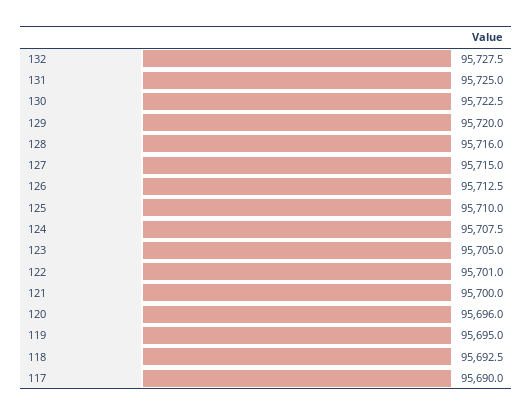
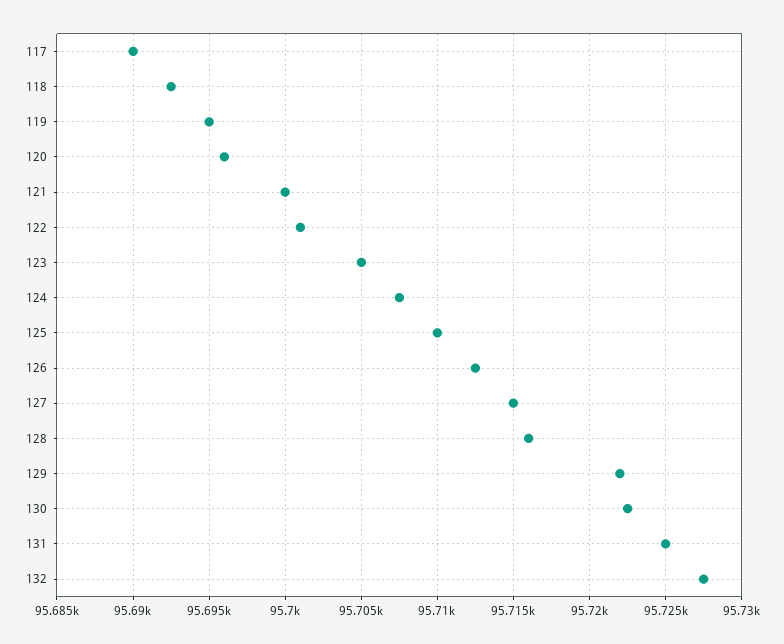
  {
    "132": 95727.5,
    "131": 95725,
    "130": 95722.5,
-   "129": 95720,
+   "129": 95722,
    "128": 95716,
    "127": 95715,
    "126": 95712.5,
    "125": 95710,
    "124": 95707.5,
    "123": 95705,
    "122": 95701,
    "121": 95700,
    "120": 95696,
    "119": 95695,
    "118": 95692.5,
    "117": 95690
  }

